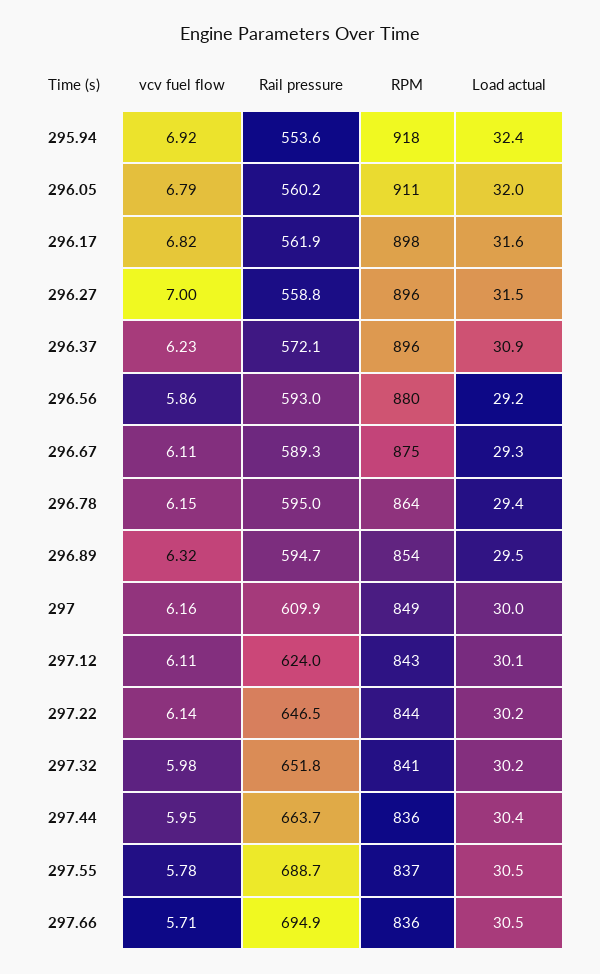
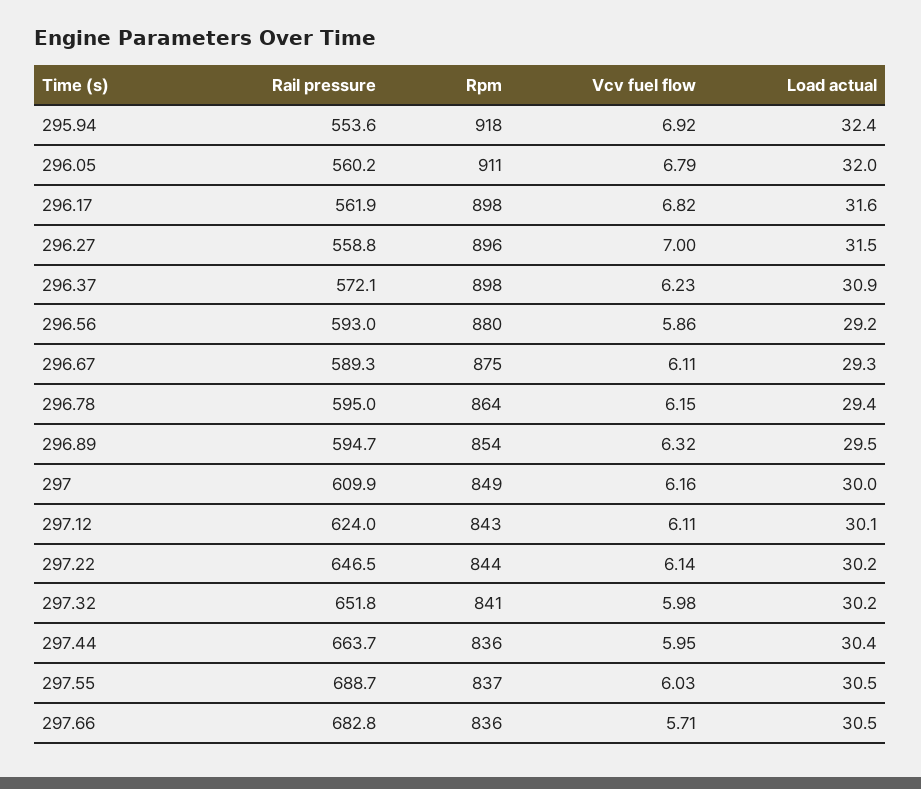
  {
    "vcv fuel flow": {
      "295.94": 6.92,
      "296.05": 6.79,
      "296.17": 6.82,
      "296.27": 7,
      "296.37": 6.23,
      "296.56": 5.86,
      "296.67": 6.11,
      "296.78": 6.15,
      "296.89": 6.32,
      "297": 6.16,
      "297.12": 6.11,
      "297.22": 6.14,
      "297.32": 5.98,
      "297.44": 5.95,
-     "297.55": 5.78,
+     "297.55": 6.03,
      "297.66": 5.71
    },
    "Rail pressure": {
      "295.94": 553.6,
      "296.05": 560.2,
      "296.17": 561.9,
      "296.27": 558.8,
      "296.37": 572.1,
      "296.56": 593,
      "296.67": 589.3,
      "296.78": 595,
      "296.89": 594.7,
      "297": 609.9,
      "297.12": 624,
      "297.22": 646.5,
      "297.32": 651.8,
      "297.44": 663.7,
      "297.55": 688.7,
-     "297.66": 694.9
+     "297.66": 682.8
    },
    "RPM": {
      "295.94": 918,
      "296.05": 911,
      "296.17": 898,
      "296.27": 896,
-     "296.37": 896,
+     "296.37": 898,
      "296.56": 880,
      "296.67": 875,
      "296.78": 864,
      "296.89": 854,
      "297": 849,
      "297.12": 843,
      "297.22": 844,
      "297.32": 841,
      "297.44": 836,
      "297.55": 837,
      "297.66": 836
    },
    "Load actual": {
      "295.94": 32.4,
      "296.05": 32,
      "296.17": 31.6,
      "296.27": 31.5,
      "296.37": 30.9,
      "296.56": 29.2,
      "296.67": 29.3,
      "296.78": 29.4,
      "296.89": 29.5,
      "297": 30,
      "297.12": 30.1,
      "297.22": 30.2,
      "297.32": 30.2,
      "297.44": 30.4,
      "297.55": 30.5,
      "297.66": 30.5
    }
  }

